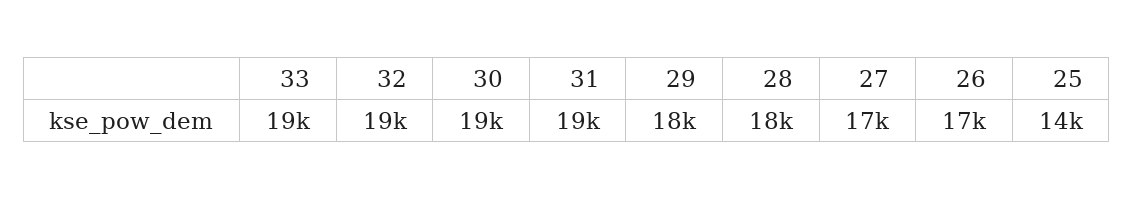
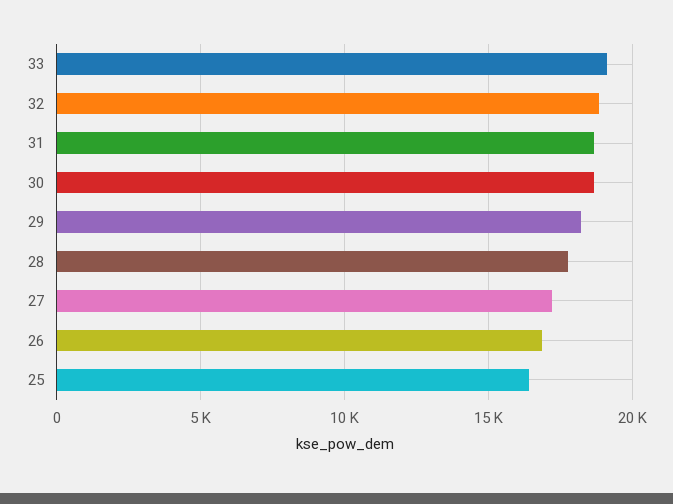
  {
    "33": 19000,
    "32": 19000,
    "30": 19000,
    "31": 19000,
    "29": 18000,
    "28": 18000,
    "27": 17000,
    "26": 17000,
-   "25": 14000
+   "25": 16500
  }

